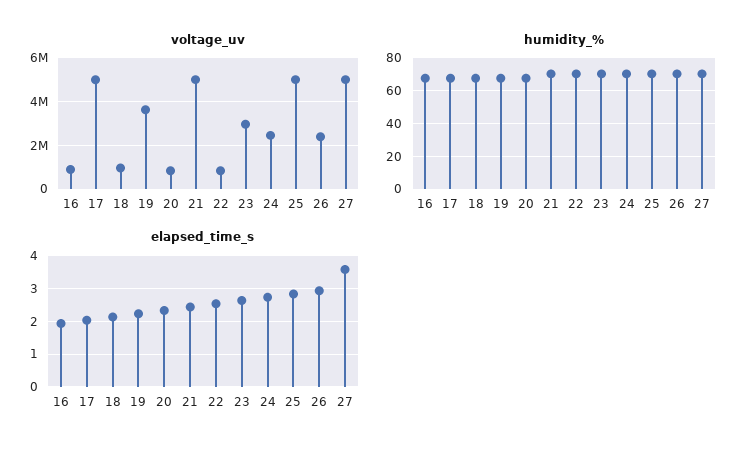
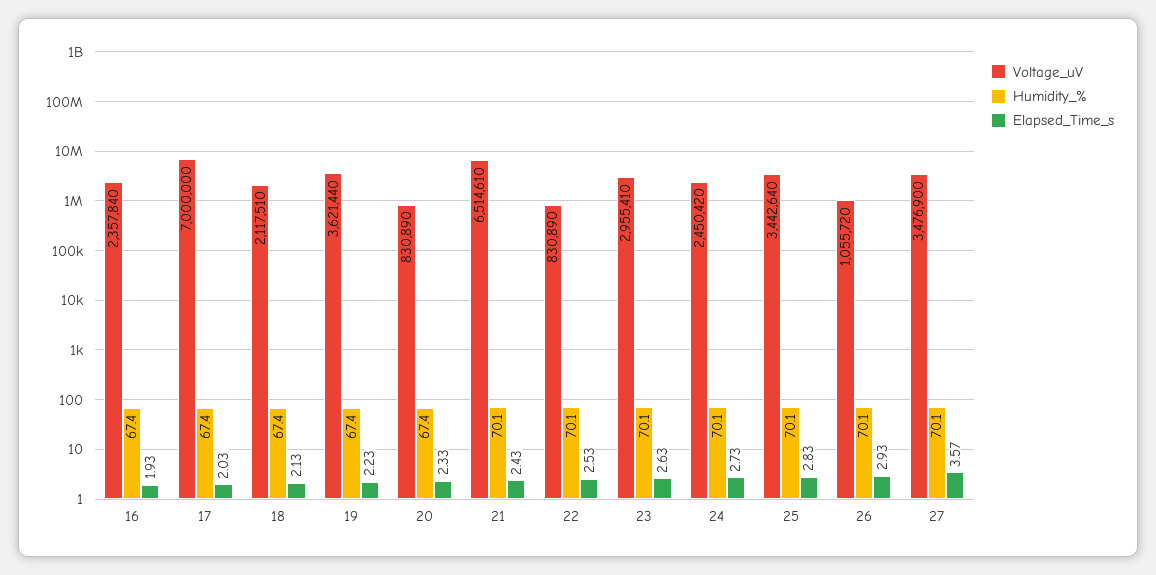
  {
    "voltage_uv": {
-     "16": 1000000,
+     "16": 2357840,
-     "17": 5000000,
+     "17": 7000000,
-     "18": 1000000,
+     "18": 2117510,
      "19": 3621440,
      "20": 830890,
-     "21": 5000000,
+     "21": 6514610,
      "22": 830890,
      "23": 2955410,
      "24": 2450420,
-     "25": 5000000,
+     "25": 3442640,
-     "26": 2500000,
+     "26": 1055720,
-     "27": 5000000
+     "27": 3476900
    },
    "humidity_%": {
      "16": 67.4,
      "17": 67.4,
      "18": 67.4,
      "19": 67.4,
      "20": 67.4,
      "21": 70.1,
      "22": 70.1,
      "23": 70.1,
      "24": 70.1,
      "25": 70.1,
      "26": 70.1,
      "27": 70.1
    },
    "elapsed_time_s": {
      "16": 1.93,
      "17": 2.03,
      "18": 2.13,
      "19": 2.23,
      "20": 2.33,
      "21": 2.43,
      "22": 2.53,
      "23": 2.63,
      "24": 2.73,
      "25": 2.83,
      "26": 2.93,
      "27": 3.57
    }
  }

